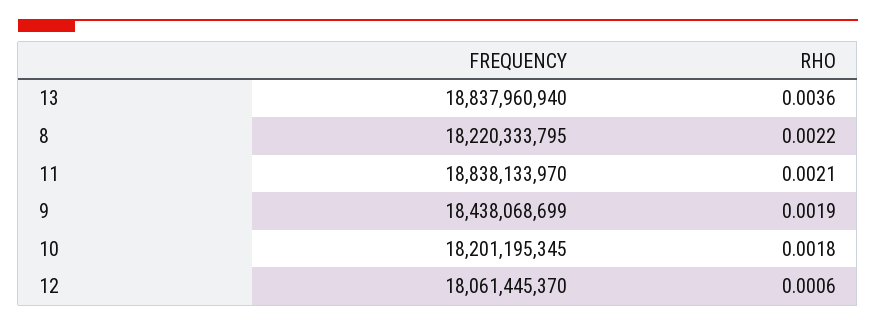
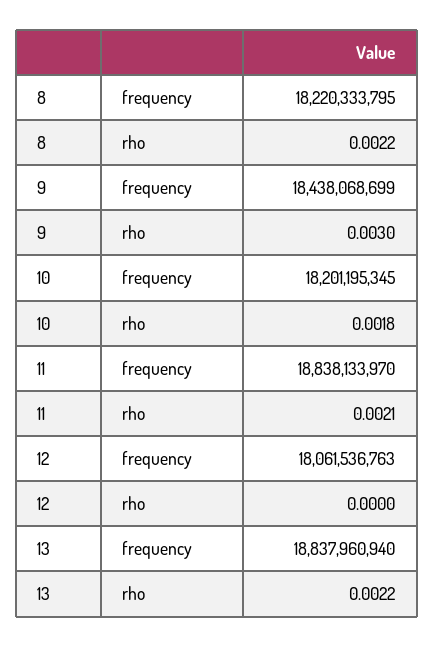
  {
    "FREQUENCY": {
      "13": 18837960940,
      "8": 18220333795,
      "11": 18838133970,
      "9": 18438068699,
      "10": 18201195345,
-     "12": 18061445370
+     "12": 18061536763
    },
    "RHO": {
-     "13": 0.0036,
+     "13": 0.0022,
      "8": 0.0022,
      "11": 0.0021,
-     "9": 0.0019,
+     "9": 0.003,
      "10": 0.0018,
-     "12": 0.0006
+     "12": 0
    }
  }

